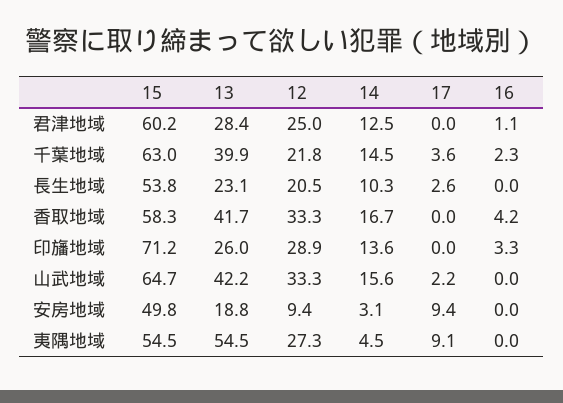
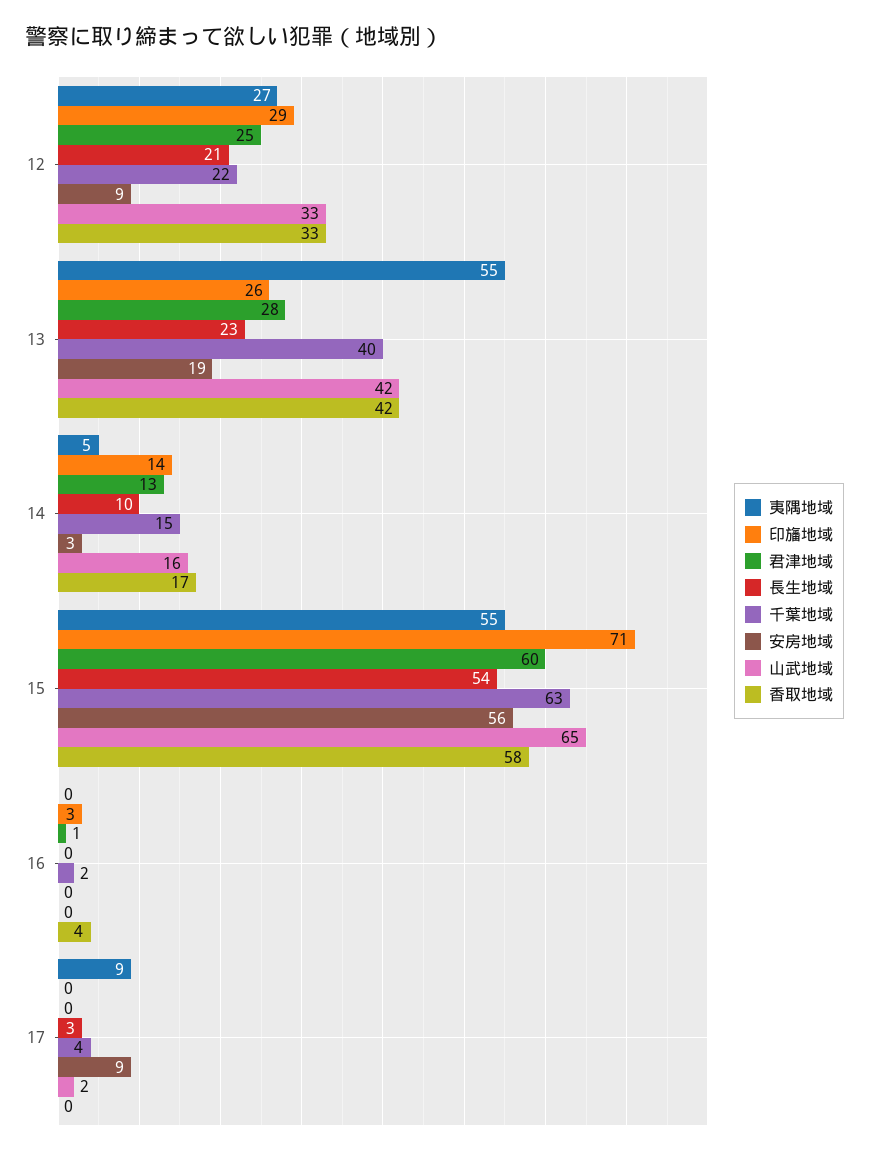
  {
    "君津地域": {
      "15": 60.2,
      "13": 28.4,
      "12": 25,
      "14": 12.5,
      "17": 0,
      "16": 1.1
    },
    "千葉地域": {
      "15": 63,
      "13": 39.9,
      "12": 21.8,
      "14": 14.5,
      "17": 3.6,
      "16": 2.3
    },
    "長生地域": {
      "15": 53.8,
      "13": 23.1,
      "12": 20.5,
      "14": 10.3,
      "17": 2.6,
      "16": 0
    },
    "香取地域": {
      "15": 58.3,
      "13": 41.7,
      "12": 33.3,
      "14": 16.7,
      "17": 0,
      "16": 4.2
    },
    "印旛地域": {
      "15": 71.2,
      "13": 26,
      "12": 28.9,
      "14": 13.6,
      "17": 0,
      "16": 3.3
    },
    "山武地域": {
      "15": 64.7,
      "13": 42.2,
      "12": 33.3,
      "14": 15.6,
      "17": 2.2,
      "16": 0
    },
    "安房地域": {
-     "15": 49.8,
+     "15": 56,
      "13": 18.8,
      "12": 9.4,
      "14": 3.1,
      "17": 9.4,
      "16": 0
    },
    "夷隅地域": {
      "15": 54.5,
      "13": 54.5,
      "12": 27.3,
      "14": 4.5,
      "17": 9.1,
      "16": 0
    }
  }

